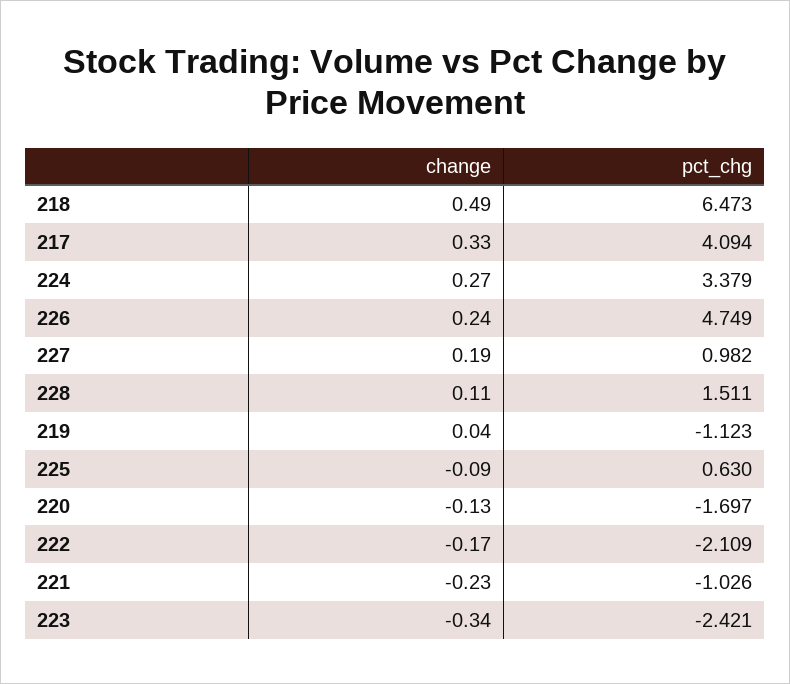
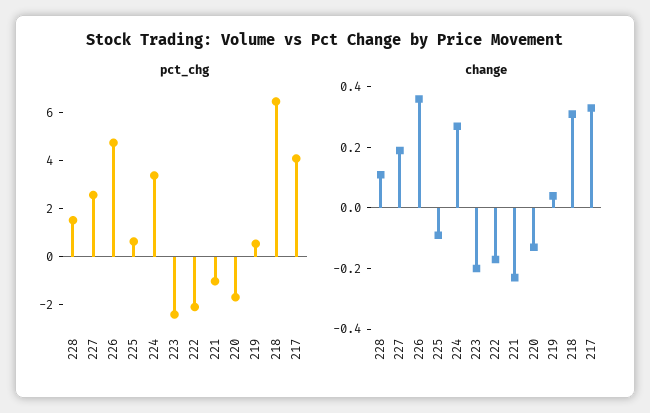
  {
    "change": {
-     "218": 0.49,
+     "218": 0.3,
      "217": 0.33,
      "224": 0.27,
-     "226": 0.24,
+     "226": 0.35,
      "227": 0.19,
      "228": 0.11,
      "219": 0.04,
      "225": -0.09,
      "220": -0.13,
      "222": -0.17,
      "221": -0.23,
-     "223": -0.34
+     "223": -0.2
    },
    "pct_chg": {
      "218": 6.473,
      "217": 4.094,
      "224": 3.379,
      "226": 4.749,
-     "227": 0.982,
+     "227": 2.5,
      "228": 1.511,
-     "219": -1.123,
+     "219": 0.5,
      "225": 0.63,
      "220": -1.697,
      "222": -2.109,
      "221": -1.026,
      "223": -2.421
    }
  }

